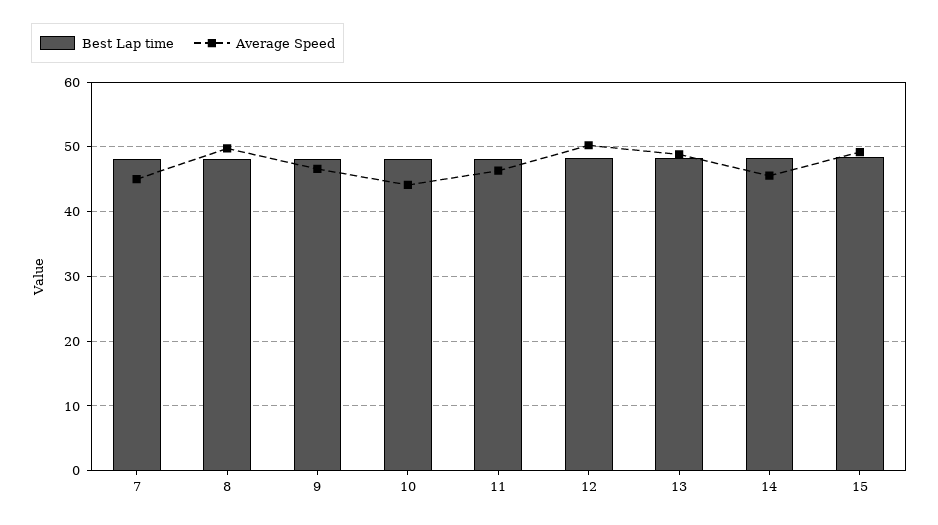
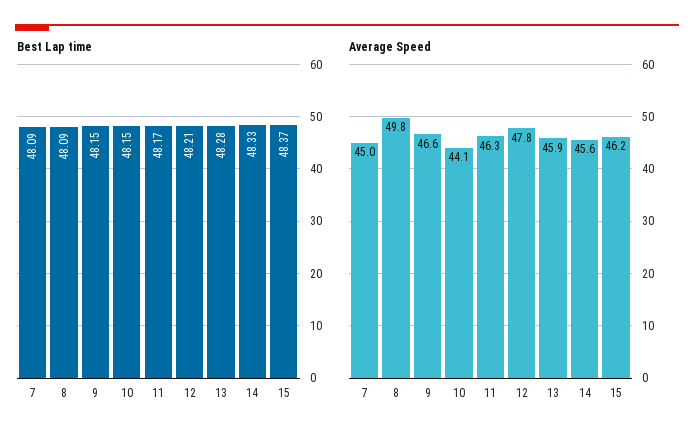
  {
    "Best Lap time": {
      "7": 48.09,
      "8": 48.09,
      "9": 48.15,
      "10": 48.15,
      "11": 48.17,
      "12": 48.21,
      "13": 48.28,
      "14": 48.33,
      "15": 48.37
    },
    "Average Speed": {
      "7": 45,
      "8": 49.8,
      "9": 46.6,
      "10": 44.1,
      "11": 46.3,
-     "12": 50,
+     "12": 47.8,
-     "13": 49,
+     "13": 45.9,
      "14": 45.6,
-     "15": 49
+     "15": 46.2
    }
  }

